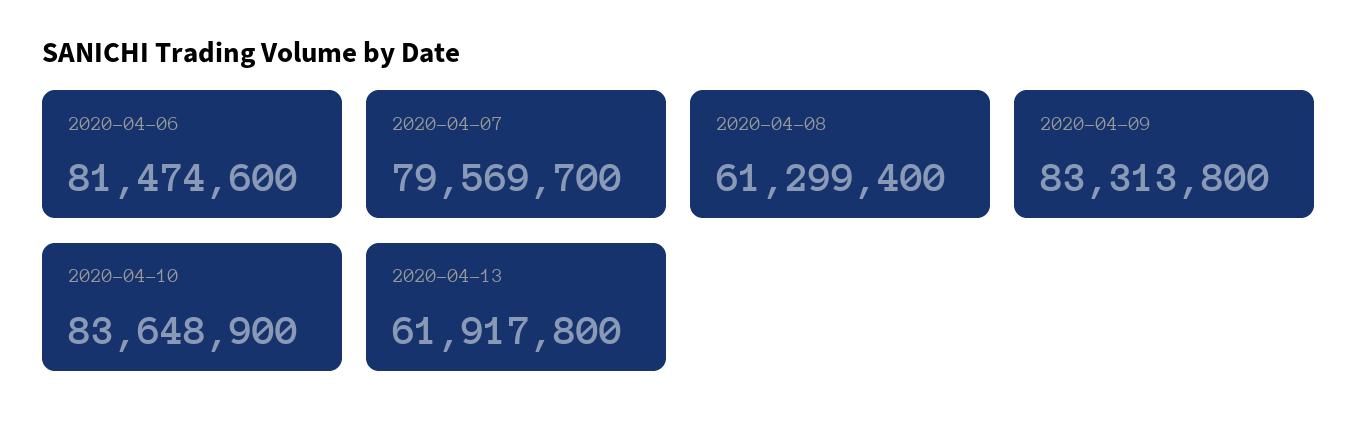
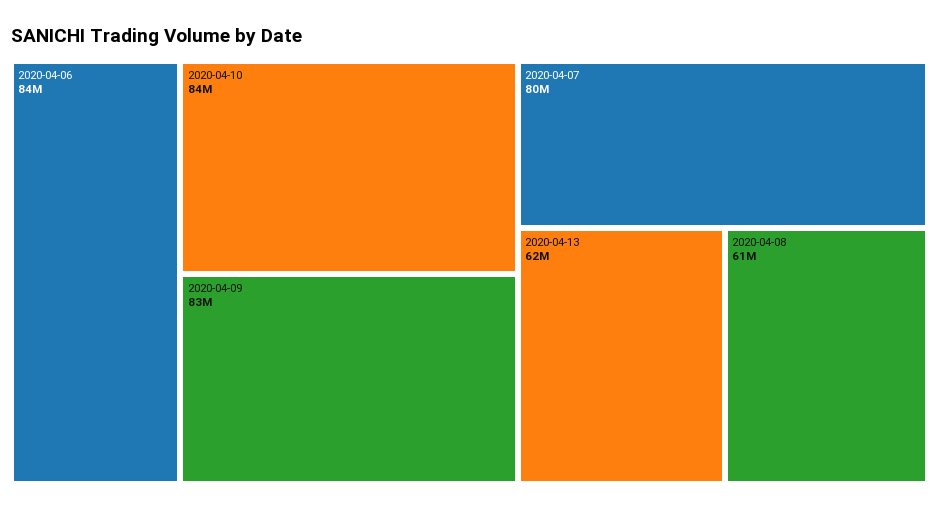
  {
-   "2020-04-06": 81474600,
+   "2020-04-06": 84000000,
    "2020-04-07": 79569700,
    "2020-04-08": 61299400,
    "2020-04-09": 83313800,
    "2020-04-10": 83648900,
    "2020-04-13": 61917800
  }

